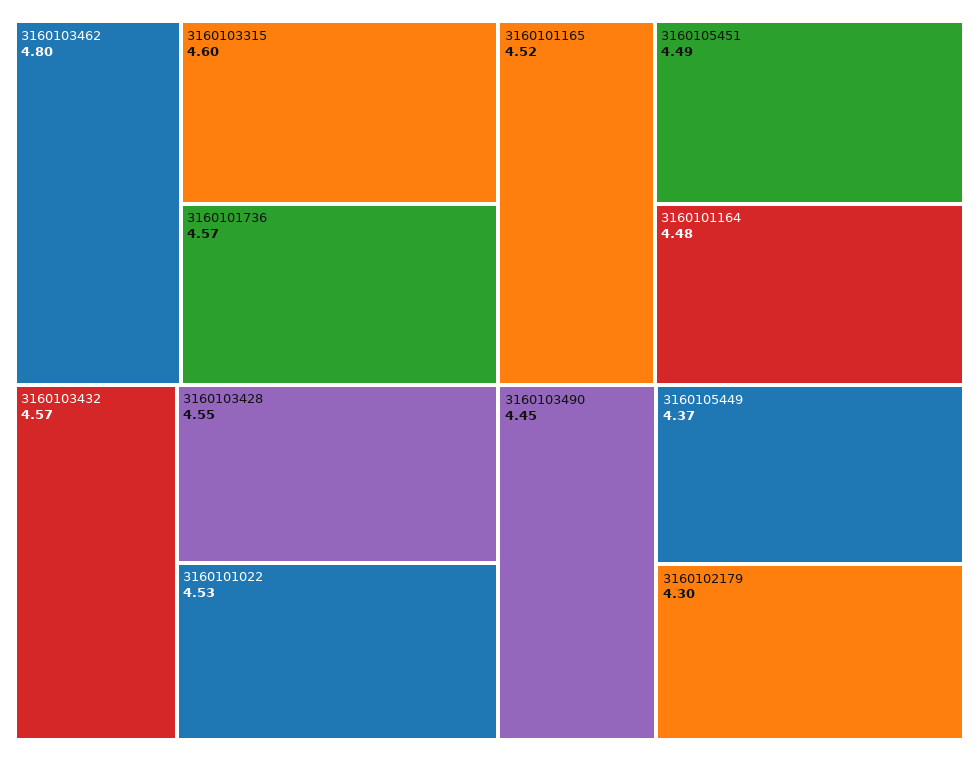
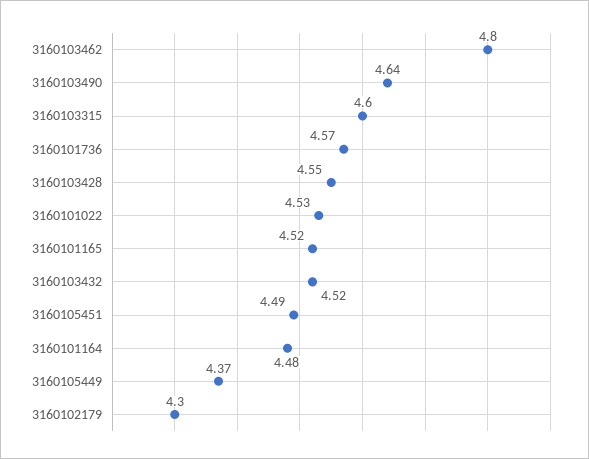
  {
    "3160103462": 4.8,
    "3160103315": 4.6,
    "3160101736": 4.57,
-   "3160103432": 4.57,
+   "3160103432": 4.52,
    "3160103428": 4.55,
    "3160101022": 4.53,
    "3160101165": 4.52,
    "3160105451": 4.49,
    "3160101164": 4.48,
-   "3160103490": 4.45,
+   "3160103490": 4.64,
    "3160105449": 4.37,
    "3160102179": 4.3
  }

